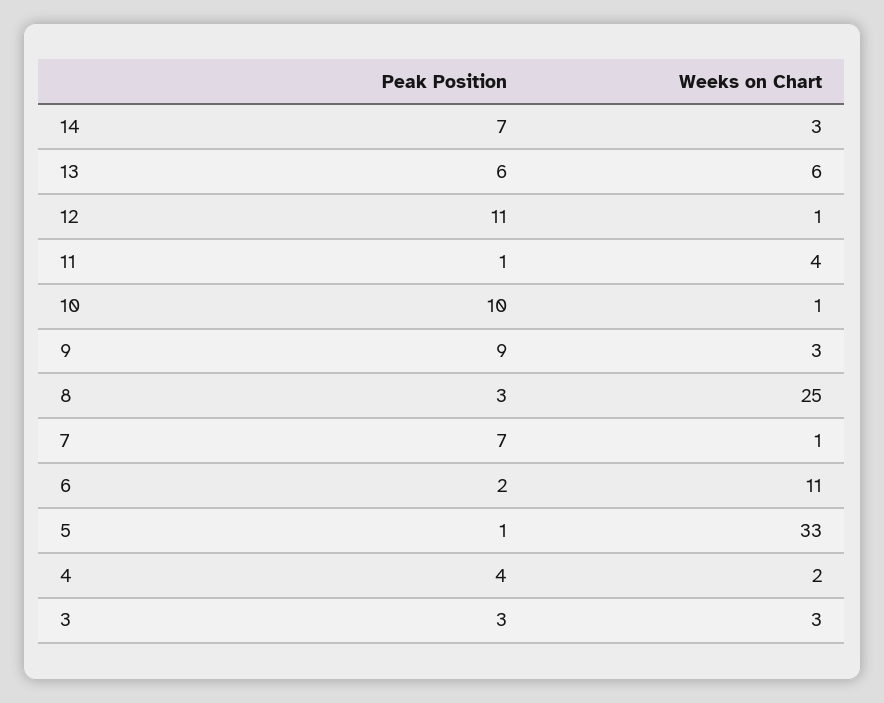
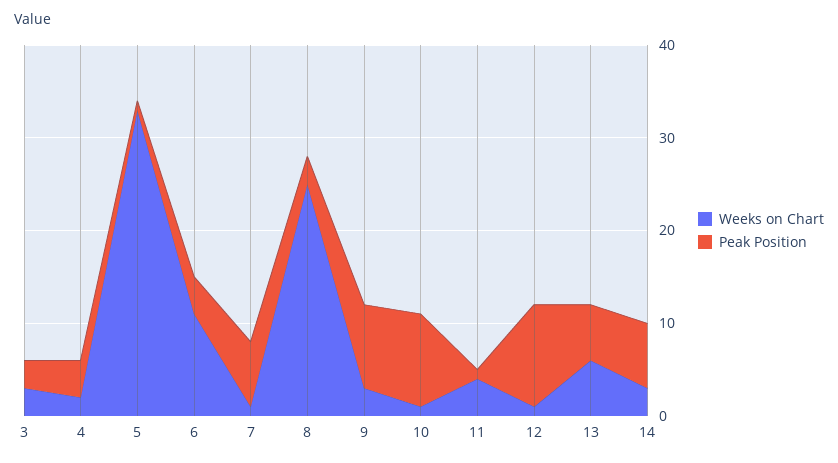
  {
    "Peak Position": {
      "14": 7,
      "13": 6,
      "12": 11,
      "11": 1,
      "10": 10,
      "9": 9,
      "8": 3,
      "7": 7,
-     "6": 2,
+     "6": 4,
      "5": 1,
      "4": 4,
      "3": 3
    },
    "Weeks on Chart": {
      "14": 3,
      "13": 6,
      "12": 1,
      "11": 4,
      "10": 1,
      "9": 3,
      "8": 25,
      "7": 1,
      "6": 11,
      "5": 33,
      "4": 2,
      "3": 3
    }
  }

